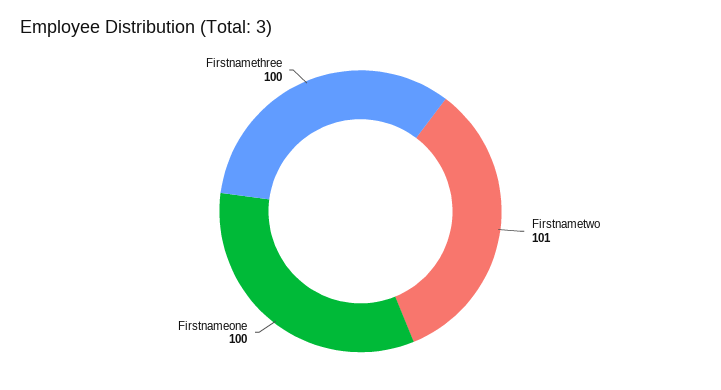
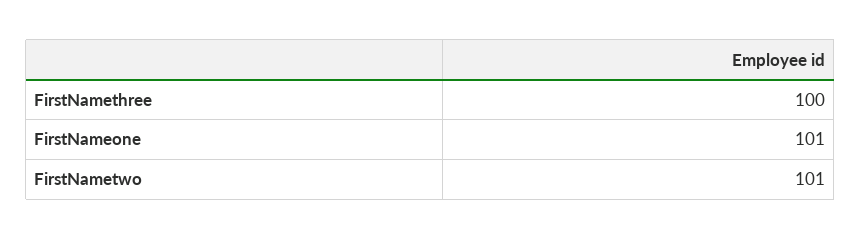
  {
    "Firstnametwo": 101,
-   "Firstnameone": 100,
+   "Firstnameone": 101,
    "Firstnamethree": 100
  }

